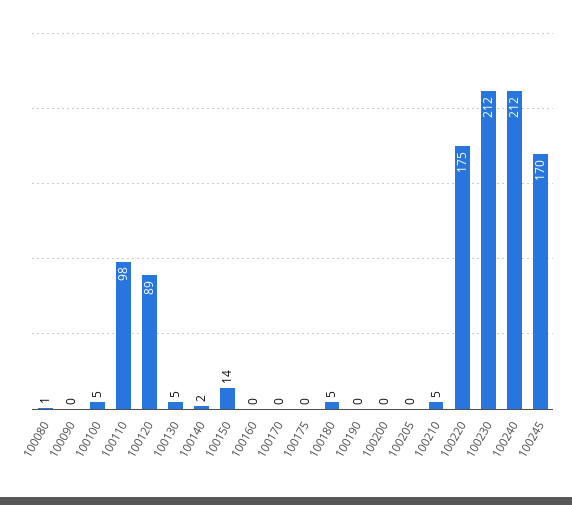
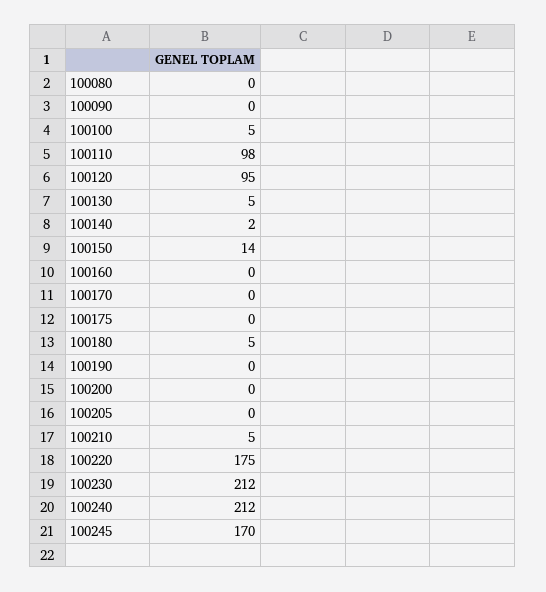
  {
-   "100080": 1,
+   "100080": 0,
    "100090": 0,
    "100100": 5,
    "100110": 98,
-   "100120": 89,
+   "100120": 95,
    "100130": 5,
    "100140": 2,
    "100150": 14,
    "100160": 0,
    "100170": 0,
    "100175": 0,
    "100180": 5,
    "100190": 0,
    "100200": 0,
    "100205": 0,
    "100210": 5,
    "100220": 175,
    "100230": 212,
    "100240": 212,
    "100245": 170
  }

